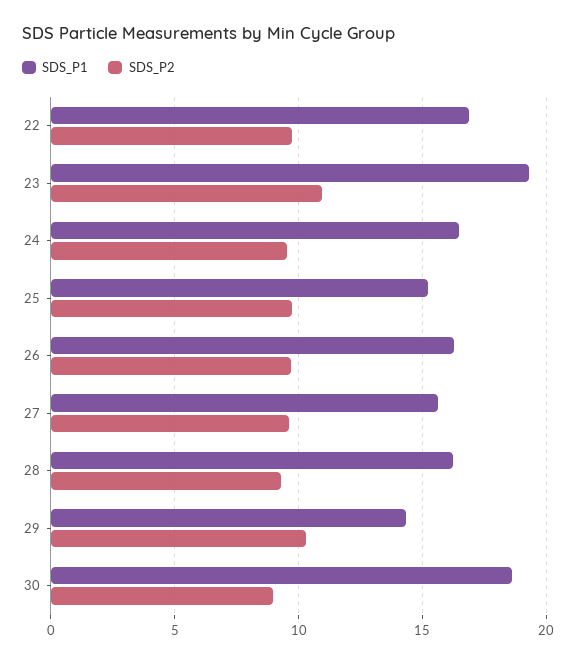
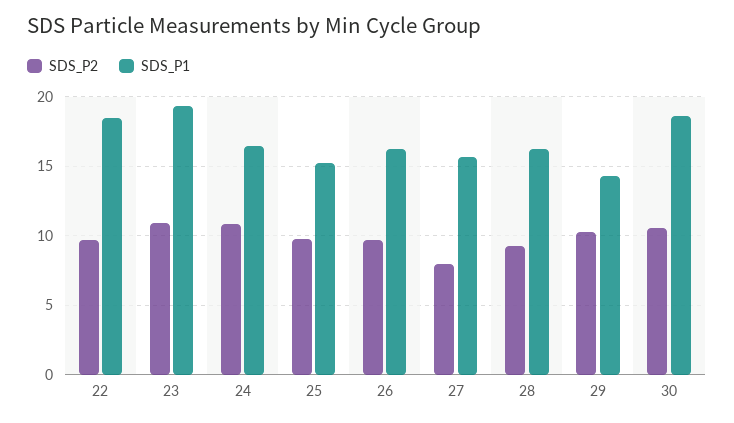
  {
    "SDS_P1": {
-     "22": 17,
+     "22": 18.5,
      "23": 19.5,
      "24": 16.5,
      "25": 15,
      "26": 16.5,
      "27": 15.5,
      "28": 16,
      "29": 14.5,
      "30": 18.5
    },
    "SDS_P2": {
      "22": 9.5,
      "23": 11,
-     "24": 9.5,
+     "24": 11,
      "25": 10,
      "26": 9.5,
-     "27": 9.5,
+     "27": 8,
      "28": 9.5,
      "29": 10.5,
-     "30": 9
+     "30": 10.5
    }
  }

